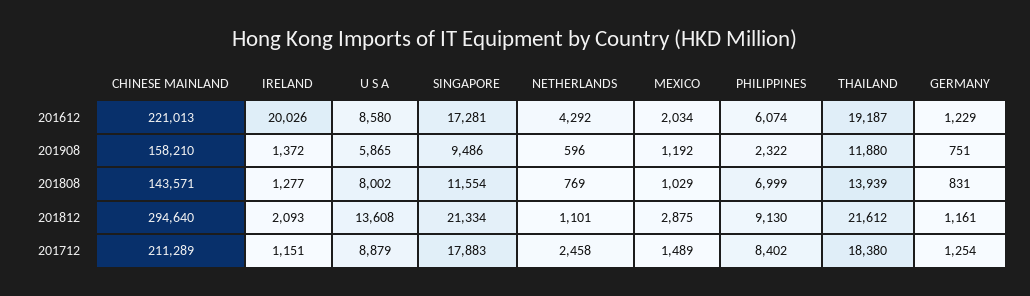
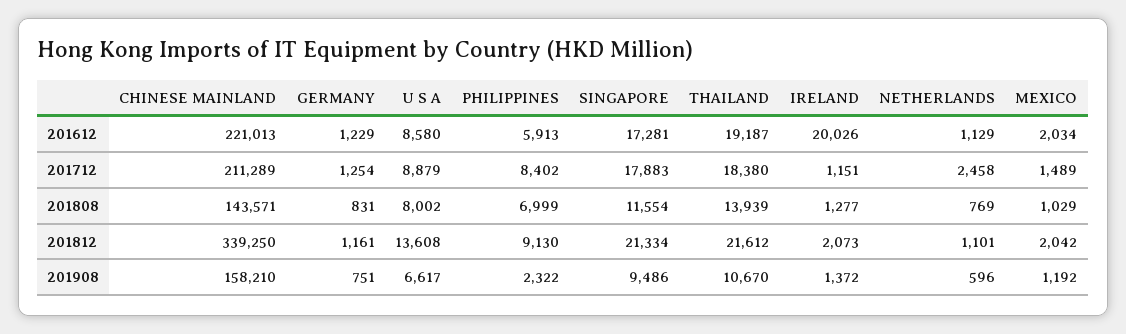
  {
    "CHINESE MAINLAND": {
      "201612": 221013,
      "201908": 158210,
      "201808": 143571,
-     "201812": 294640,
+     "201812": 339250,
      "201712": 211289
    },
    "IRELAND": {
      "201612": 20026,
      "201908": 1372,
      "201808": 1277,
-     "201812": 2093,
+     "201812": 2073,
      "201712": 1151
    },
    "U S A": {
      "201612": 8580,
-     "201908": 5865,
+     "201908": 6617,
      "201808": 8002,
      "201812": 13608,
      "201712": 8879
    },
    "SINGAPORE": {
      "201612": 17281,
      "201908": 9486,
      "201808": 11554,
      "201812": 21334,
      "201712": 17883
    },
    "NETHERLANDS": {
-     "201612": 4292,
+     "201612": 1129,
      "201908": 596,
      "201808": 769,
      "201812": 1101,
      "201712": 2458
    },
    "MEXICO": {
      "201612": 2034,
      "201908": 1192,
      "201808": 1029,
-     "201812": 2875,
+     "201812": 2042,
      "201712": 1489
    },
    "PHILIPPINES": {
-     "201612": 6074,
+     "201612": 5913,
      "201908": 2322,
      "201808": 6999,
      "201812": 9130,
      "201712": 8402
    },
    "THAILAND": {
      "201612": 19187,
-     "201908": 11880,
+     "201908": 10670,
      "201808": 13939,
      "201812": 21612,
      "201712": 18380
    },
    "GERMANY": {
      "201612": 1229,
      "201908": 751,
      "201808": 831,
      "201812": 1161,
      "201712": 1254
    }
  }

